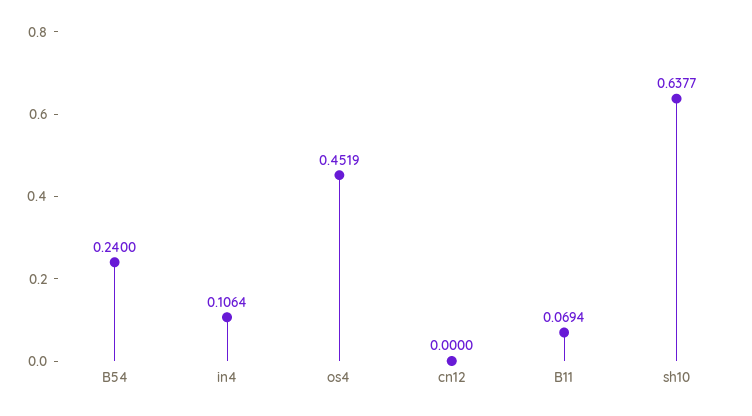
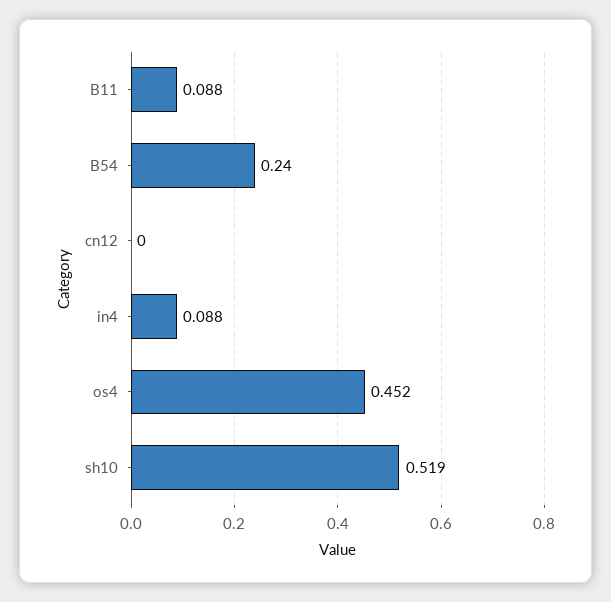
  {
    "B54": 0.24,
-   "in4": 0.1064,
+   "in4": 0.088,
    "os4": 0.4519,
    "cn12": 0,
-   "B11": 0.0694,
+   "B11": 0.088,
-   "sh10": 0.6377
+   "sh10": 0.519
  }

